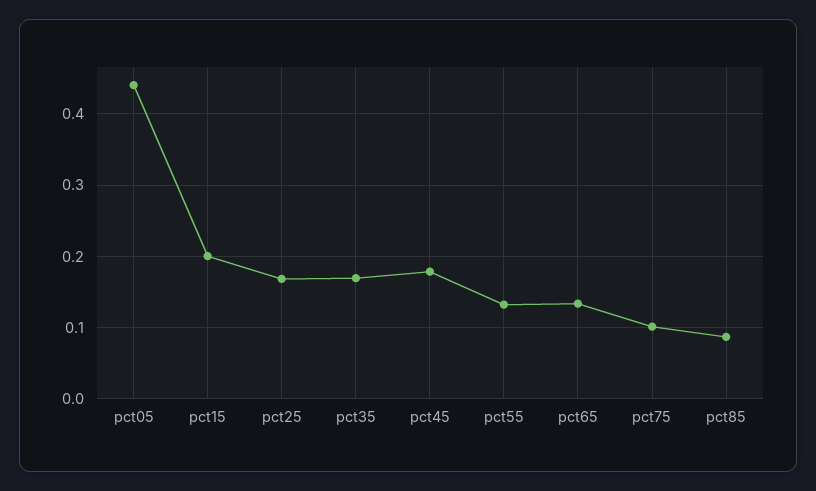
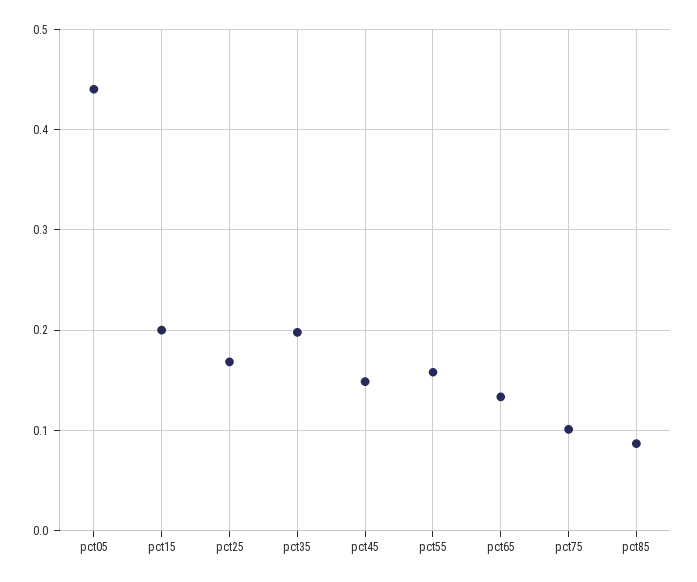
  {
    "pct05": 0.44,
    "pct15": 0.2,
    "pct25": 0.17,
-   "pct35": 0.17,
+   "pct35": 0.2,
-   "pct45": 0.18,
+   "pct45": 0.15,
-   "pct55": 0.13,
+   "pct55": 0.16,
    "pct65": 0.13,
    "pct75": 0.1,
    "pct85": 0.09
  }

